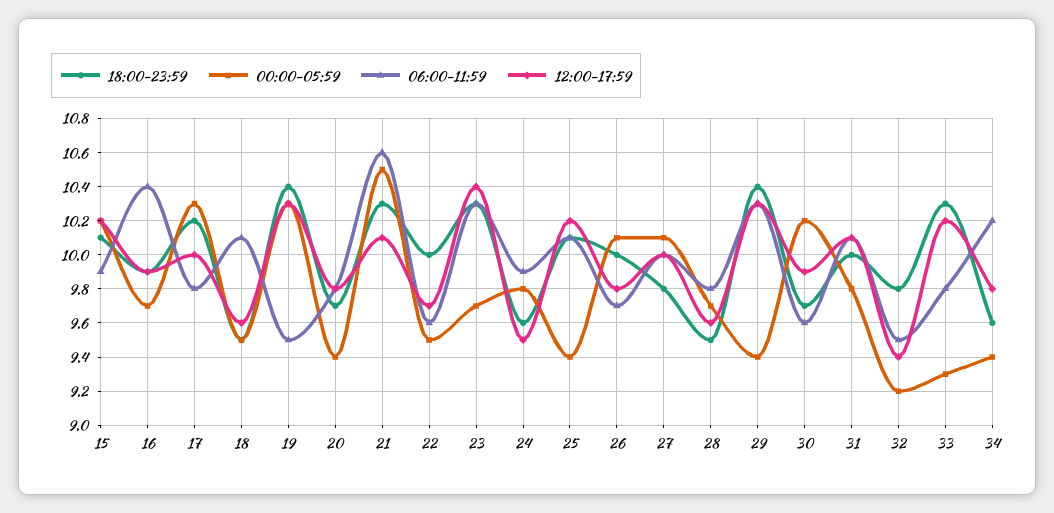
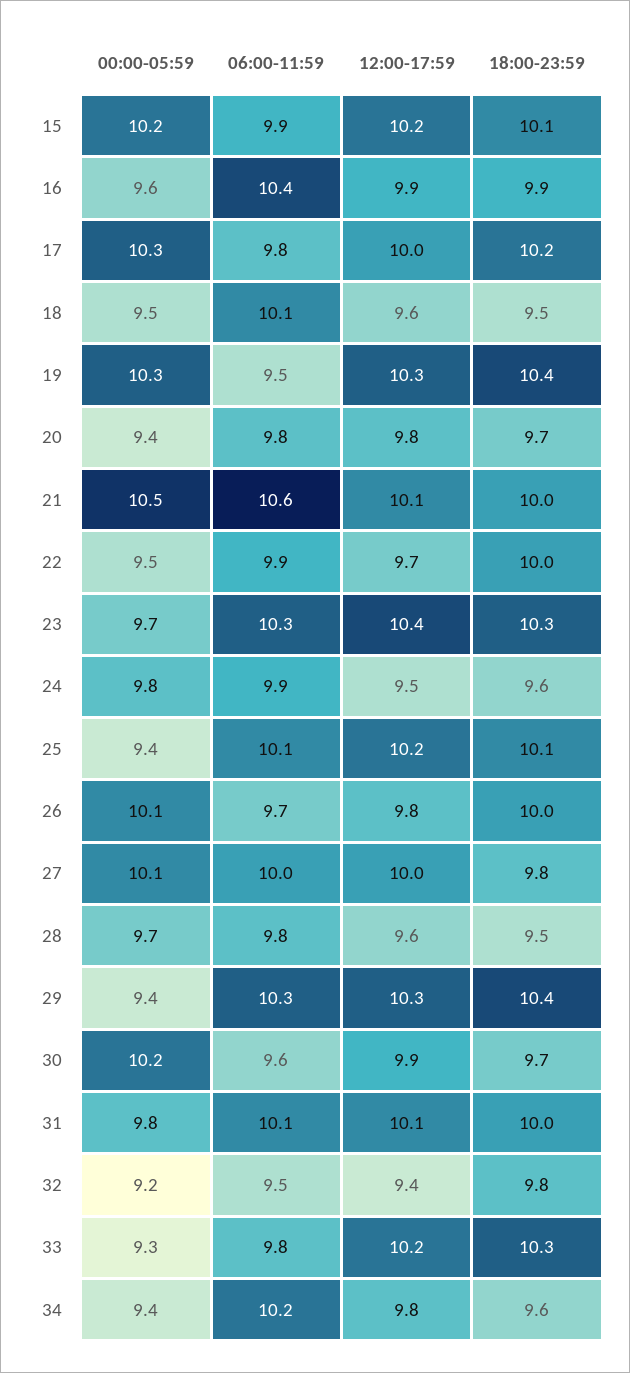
  {
    "18:00-23:59": {
      "15": 10.1,
      "16": 9.9,
      "17": 10.2,
      "18": 9.5,
      "19": 10.4,
      "20": 9.7,
-     "21": 10.3,
+     "21": 10,
      "22": 10,
      "23": 10.3,
      "24": 9.6,
      "25": 10.1,
      "26": 10,
      "27": 9.8,
      "28": 9.5,
      "29": 10.4,
      "30": 9.7,
      "31": 10,
      "32": 9.8,
      "33": 10.3,
      "34": 9.6
    },
    "00:00-05:59": {
      "15": 10.2,
-     "16": 9.7,
+     "16": 9.6,
      "17": 10.3,
      "18": 9.5,
      "19": 10.3,
      "20": 9.4,
      "21": 10.5,
      "22": 9.5,
      "23": 9.7,
      "24": 9.8,
      "25": 9.4,
      "26": 10.1,
      "27": 10.1,
      "28": 9.7,
      "29": 9.4,
      "30": 10.2,
      "31": 9.8,
      "32": 9.2,
      "33": 9.3,
      "34": 9.4
    },
    "06:00-11:59": {
      "15": 9.9,
      "16": 10.4,
      "17": 9.8,
      "18": 10.1,
      "19": 9.5,
      "20": 9.8,
      "21": 10.6,
-     "22": 9.6,
+     "22": 9.9,
      "23": 10.3,
      "24": 9.9,
      "25": 10.1,
      "26": 9.7,
      "27": 10,
      "28": 9.8,
      "29": 10.3,
      "30": 9.6,
      "31": 10.1,
      "32": 9.5,
      "33": 9.8,
      "34": 10.2
    },
    "12:00-17:59": {
      "15": 10.2,
      "16": 9.9,
      "17": 10,
      "18": 9.6,
      "19": 10.3,
      "20": 9.8,
      "21": 10.1,
      "22": 9.7,
      "23": 10.4,
      "24": 9.5,
      "25": 10.2,
      "26": 9.8,
      "27": 10,
      "28": 9.6,
      "29": 10.3,
      "30": 9.9,
      "31": 10.1,
      "32": 9.4,
      "33": 10.2,
      "34": 9.8
    }
  }

